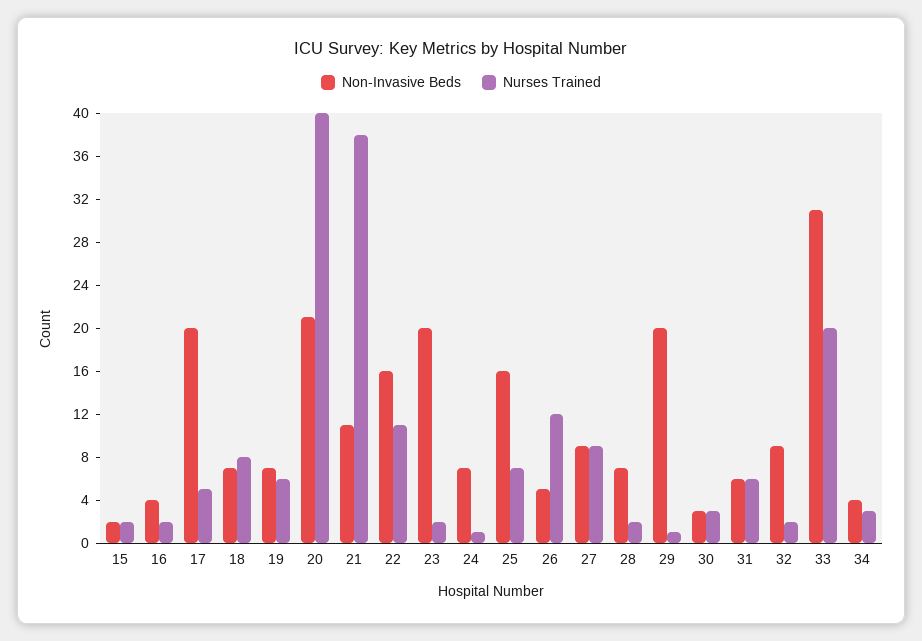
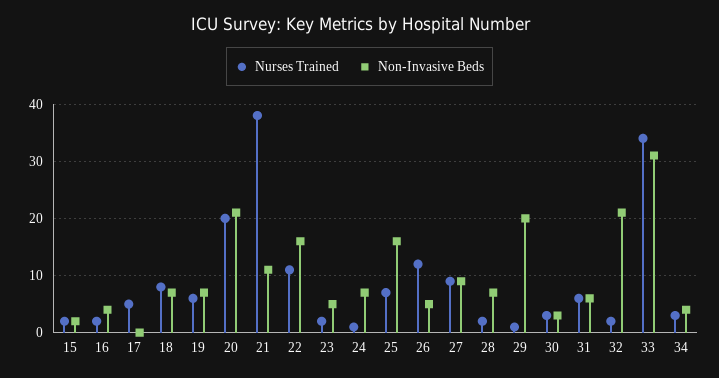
  {
    "Non-Invasive Beds": {
      "15": 2,
      "16": 4,
-     "17": 20,
+     "17": 0,
      "18": 7,
      "19": 7,
      "20": 21,
      "21": 11,
      "22": 16,
-     "23": 20,
+     "23": 5,
      "24": 7,
      "25": 16,
      "26": 5,
      "27": 9,
      "28": 7,
      "29": 20,
      "30": 3,
      "31": 6,
-     "32": 9,
+     "32": 20,
      "33": 31,
      "34": 4
    },
    "Nurses Trained": {
      "15": 2,
      "16": 2,
      "17": 5,
      "18": 8,
      "19": 6,
-     "20": 40,
+     "20": 20,
      "21": 38,
      "22": 11,
      "23": 2,
      "24": 1,
      "25": 7,
      "26": 12,
      "27": 9,
      "28": 2,
      "29": 1,
      "30": 3,
      "31": 6,
      "32": 2,
-     "33": 20,
+     "33": 35,
      "34": 3
    }
  }

